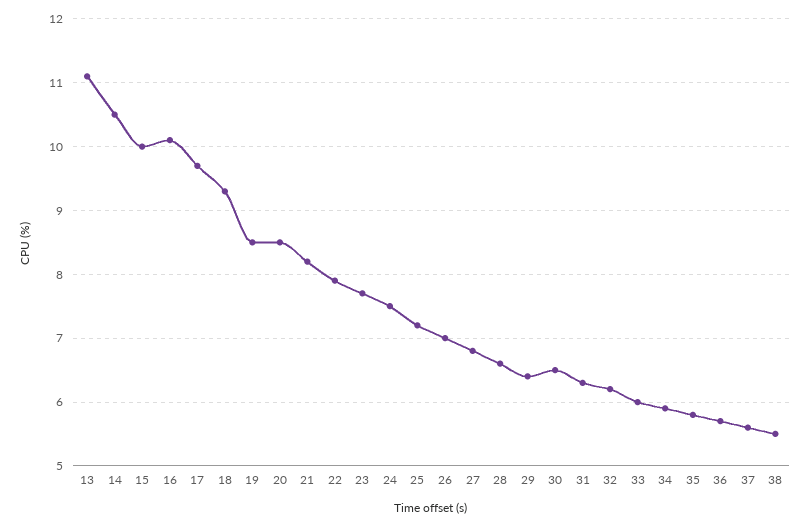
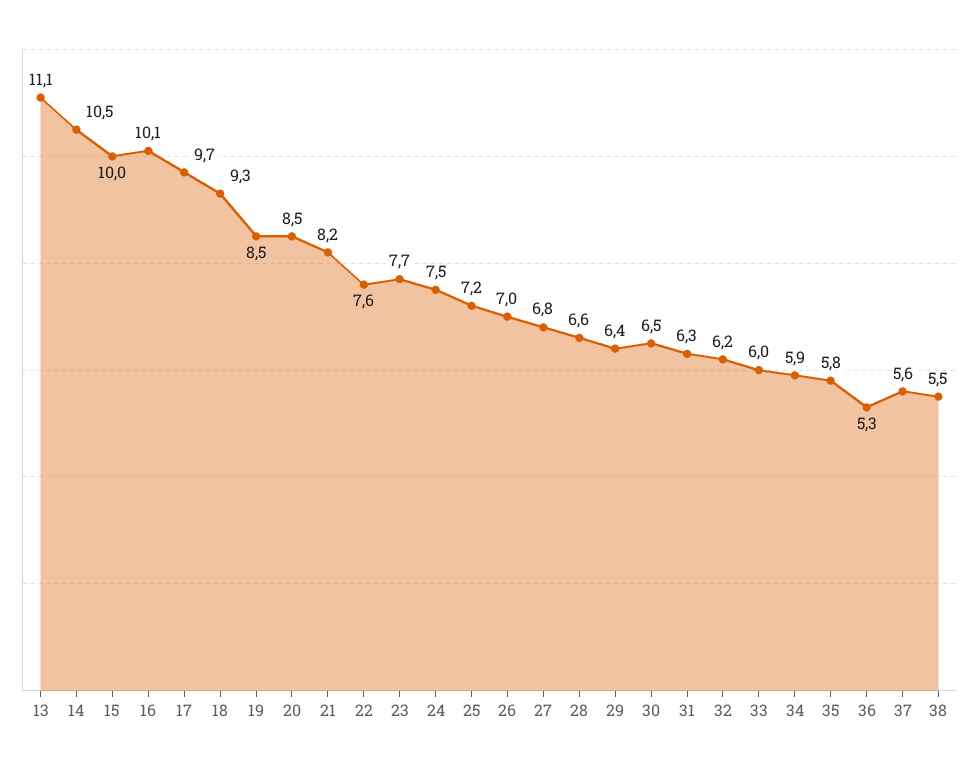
  {
    "13": 11.1,
    "14": 10.5,
    "15": 10,
    "16": 10.1,
    "17": 9.7,
    "18": 9.3,
    "19": 8.5,
    "20": 8.5,
    "21": 8.2,
-   "22": 7.9,
+   "22": 7.6,
    "23": 7.7,
    "24": 7.5,
    "25": 7.2,
    "26": 7,
    "27": 6.8,
    "28": 6.6,
    "29": 6.4,
    "30": 6.5,
    "31": 6.3,
    "32": 6.2,
    "33": 6,
    "34": 5.9,
    "35": 5.8,
-   "36": 5.7,
+   "36": 5.3,
    "37": 5.6,
    "38": 5.5
  }

